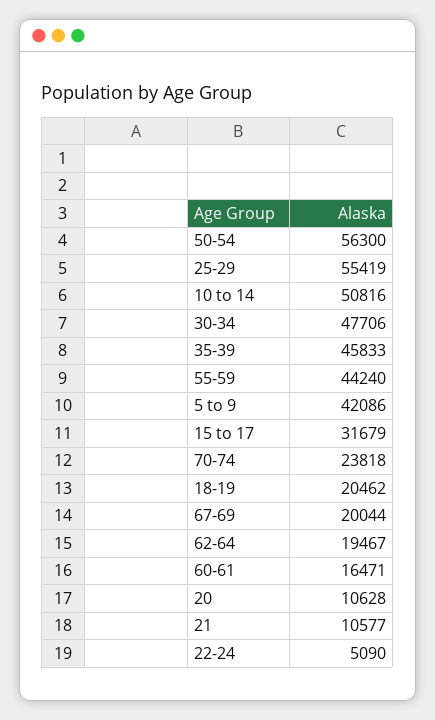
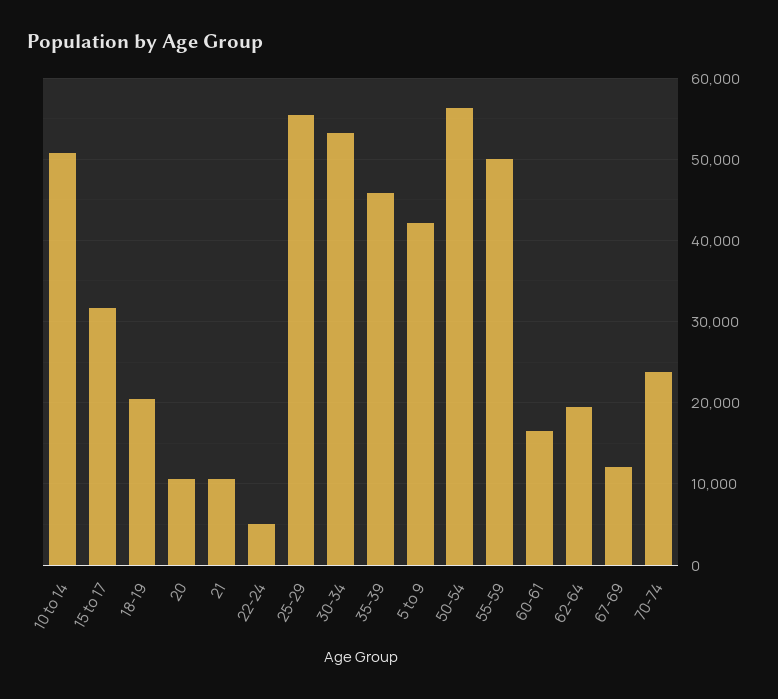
  {
    "50-54": 56300,
    "25-29": 55419,
    "10 to 14": 50816,
-   "30-34": 47706,
+   "30-34": 53000,
    "35-39": 45833,
-   "55-59": 44240,
+   "55-59": 50000,
    "5 to 9": 42086,
    "15 to 17": 31679,
    "70-74": 23818,
    "18-19": 20462,
-   "67-69": 20044,
+   "67-69": 12000,
    "62-64": 19467,
    "60-61": 16471,
    "20": 10628,
    "21": 10577,
    "22-24": 5090
  }

